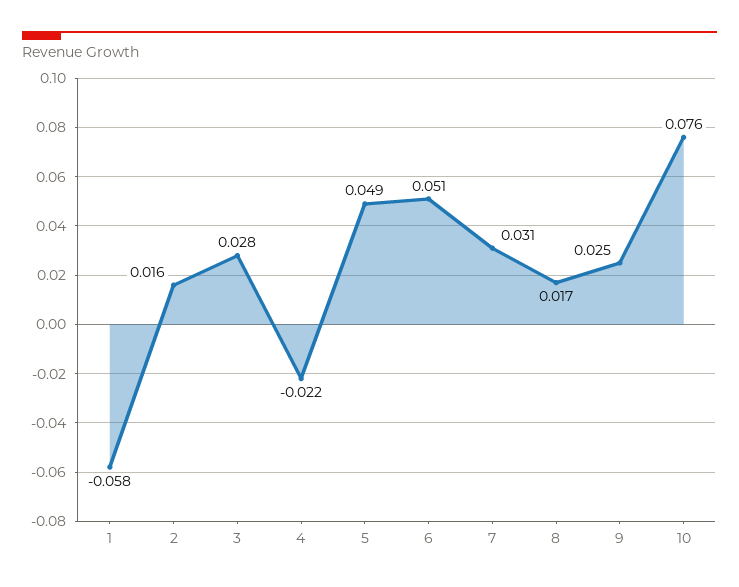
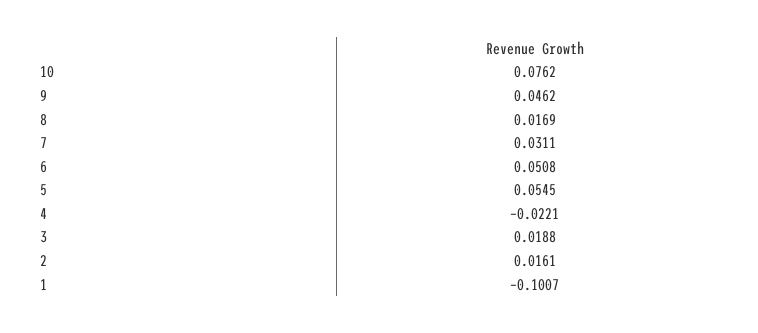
  {
-   "1": -0.058,
+   "1": -0.1007,
    "2": 0.0161,
-   "3": 0.028,
+   "3": 0.0188,
    "4": -0.0221,
-   "5": 0.049,
+   "5": 0.0545,
    "6": 0.0508,
    "7": 0.0311,
    "8": 0.0169,
-   "9": 0.025,
+   "9": 0.0462,
    "10": 0.0762
  }

